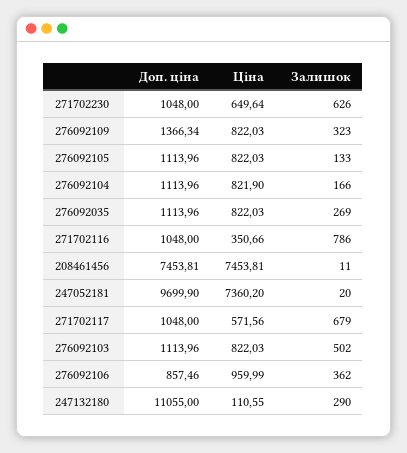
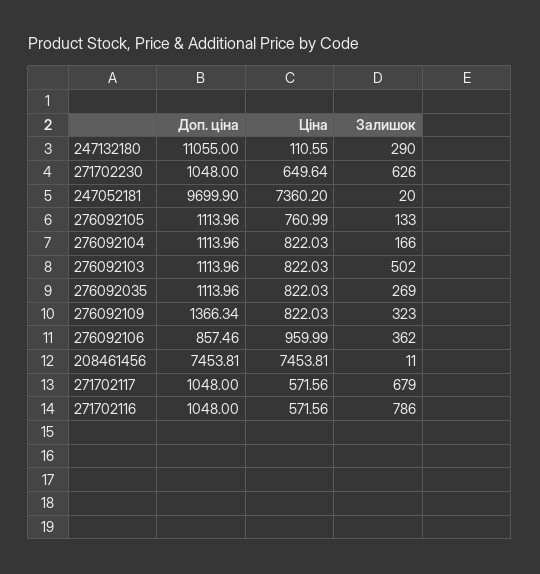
  {
    "Доп. ціна": {
      "271702230": 1048,
      "276092109": 1366.34,
      "276092105": 1113.96,
      "276092104": 1113.96,
      "276092035": 1113.96,
      "271702116": 1048,
      "208461456": 7453.81,
      "247052181": 9699.9,
      "271702117": 1048,
      "276092103": 1113.96,
      "276092106": 857.46,
      "247132180": 11055
    },
    "Ціна": {
      "271702230": 649.64,
      "276092109": 822.03,
-     "276092105": 822.03,
+     "276092105": 760.99,
-     "276092104": 821.9,
+     "276092104": 822.03,
      "276092035": 822.03,
-     "271702116": 350.66,
+     "271702116": 571.56,
      "208461456": 7453.81,
      "247052181": 7360.2,
      "271702117": 571.56,
      "276092103": 822.03,
      "276092106": 959.99,
      "247132180": 110.55
    },
    "Залишок": {
      "271702230": 626,
      "276092109": 323,
      "276092105": 133,
      "276092104": 166,
      "276092035": 269,
      "271702116": 786,
      "208461456": 11,
      "247052181": 20,
      "271702117": 679,
      "276092103": 502,
      "276092106": 362,
      "247132180": 290
    }
  }

